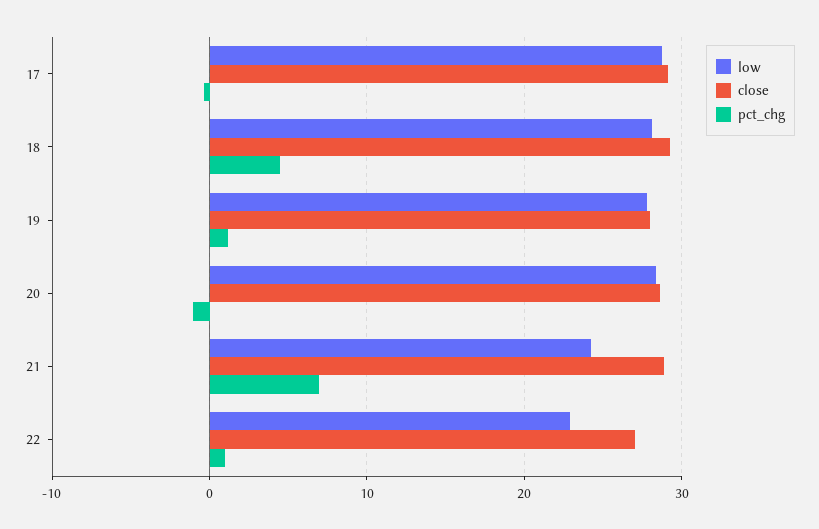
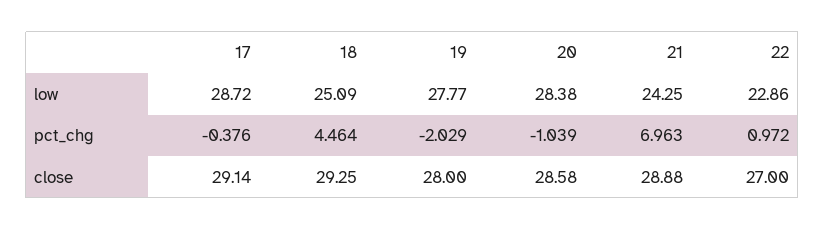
  {
    "low": {
      "17": 28.72,
-     "18": 28,
+     "18": 25.09,
      "19": 27.77,
      "20": 28.38,
      "21": 24.25,
      "22": 22.86
    },
    "close": {
      "17": 29.14,
      "18": 29.25,
      "19": 28,
      "20": 28.58,
      "21": 28.88,
      "22": 27
    },
    "pct_chg": {
      "17": -0.376,
      "18": 4.464,
-     "19": 1,
+     "19": -2.029,
      "20": -1.039,
      "21": 6.963,
      "22": 0.972
    }
  }

